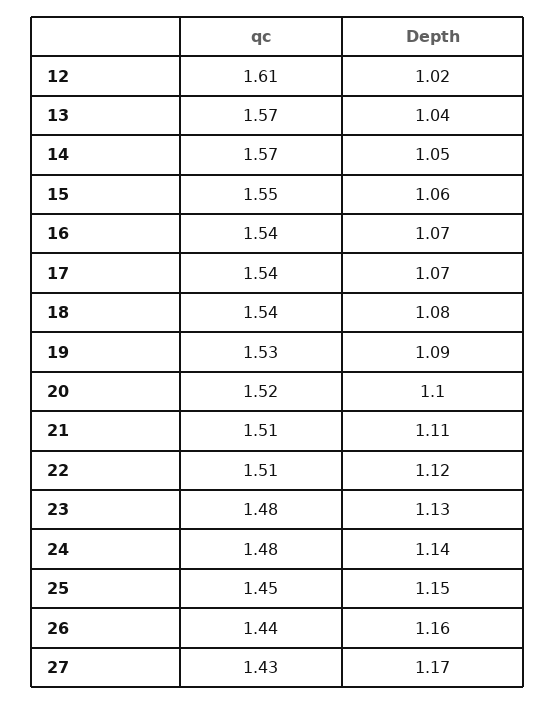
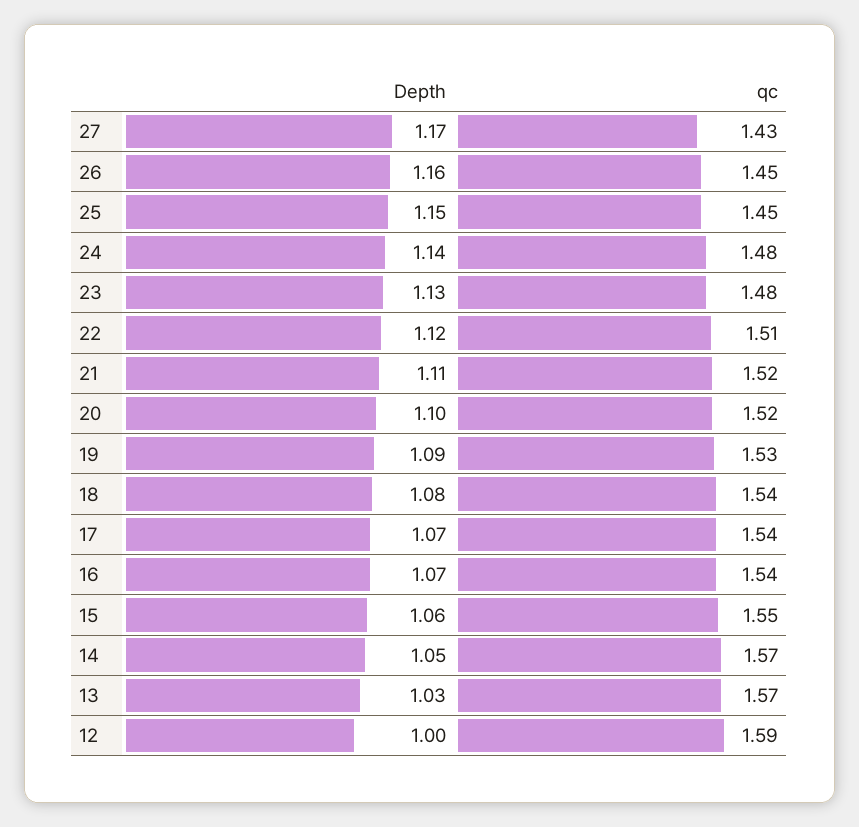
  {
    "qc": {
-     "12": 1.61,
+     "12": 1.59,
      "13": 1.57,
      "14": 1.57,
      "15": 1.55,
      "16": 1.54,
      "17": 1.54,
      "18": 1.54,
      "19": 1.53,
      "20": 1.52,
-     "21": 1.51,
+     "21": 1.52,
      "22": 1.51,
      "23": 1.48,
      "24": 1.48,
      "25": 1.45,
-     "26": 1.44,
+     "26": 1.45,
      "27": 1.43
    },
    "Depth": {
-     "12": 1.02,
+     "12": 1,
-     "13": 1.04,
+     "13": 1.03,
      "14": 1.05,
      "15": 1.06,
      "16": 1.07,
      "17": 1.07,
      "18": 1.08,
      "19": 1.09,
      "20": 1.1,
      "21": 1.11,
      "22": 1.12,
      "23": 1.13,
      "24": 1.14,
      "25": 1.15,
      "26": 1.16,
      "27": 1.17
    }
  }

